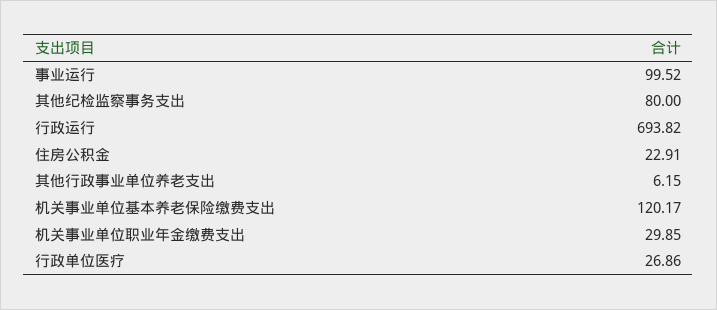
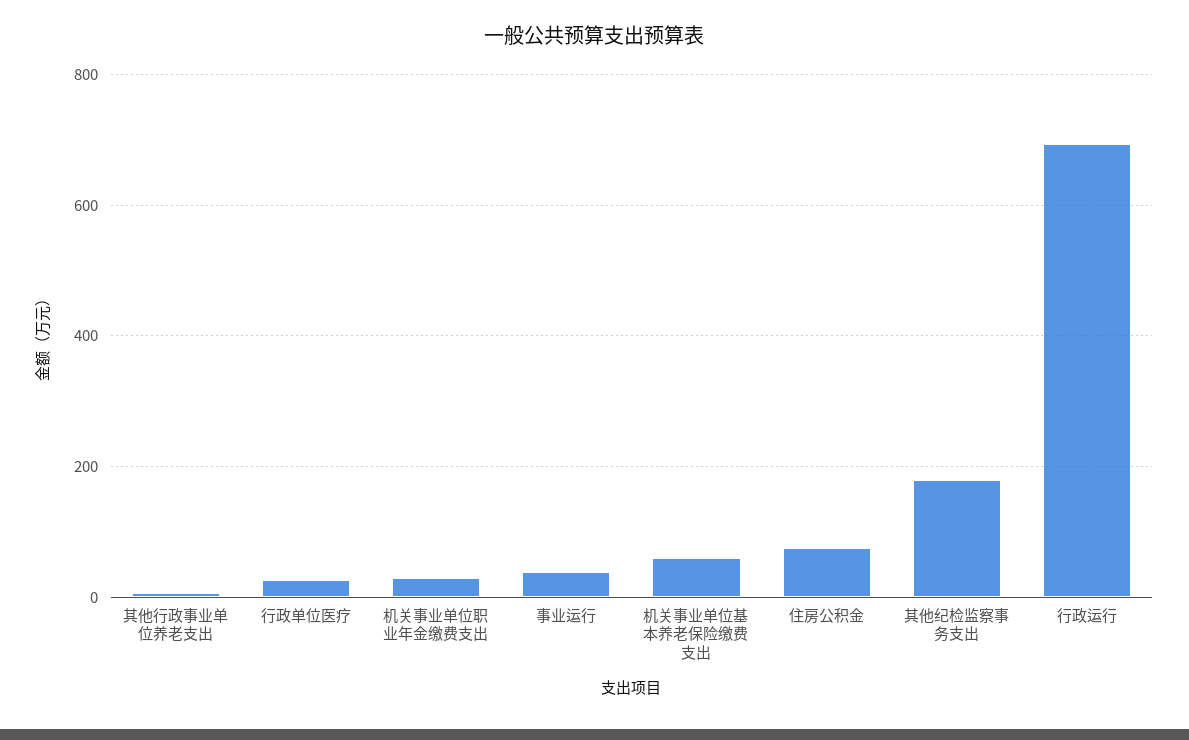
  {
-   "事业运行": 99.52,
+   "事业运行": 40,
-   "其他纪检监察事务支出": 80,
+   "其他纪检监察事务支出": 180,
    "行政运行": 693.82,
-   "住房公积金": 22.91,
+   "住房公积金": 80,
    "其他行政事业单位养老支出": 6.15,
-   "机关事业单位基本养老保险缴费支出": 120.17,
+   "机关事业单位基本养老保险缴费支出": 60,
    "机关事业单位职业年金缴费支出": 29.85,
    "行政单位医疗": 26.86
  }

